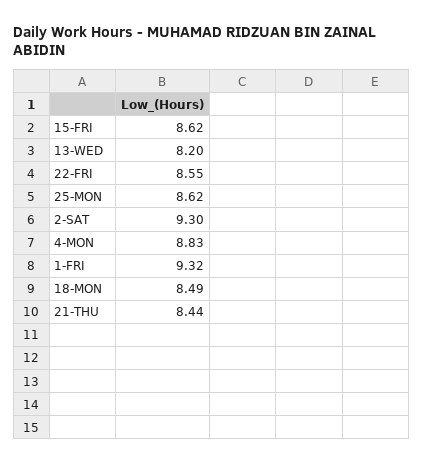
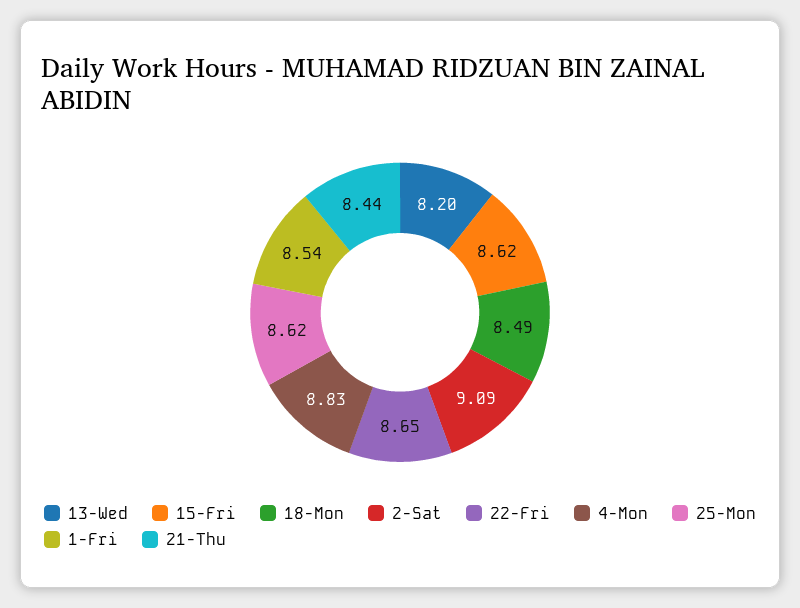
  {
    "15-FRI": 8.62,
    "13-WED": 8.2,
-   "22-FRI": 8.55,
+   "22-FRI": 8.65,
    "25-MON": 8.62,
-   "2-SAT": 9.3,
+   "2-SAT": 9.09,
    "4-MON": 8.83,
-   "1-FRI": 9.32,
+   "1-FRI": 8.54,
    "18-MON": 8.49,
    "21-THU": 8.44
  }

